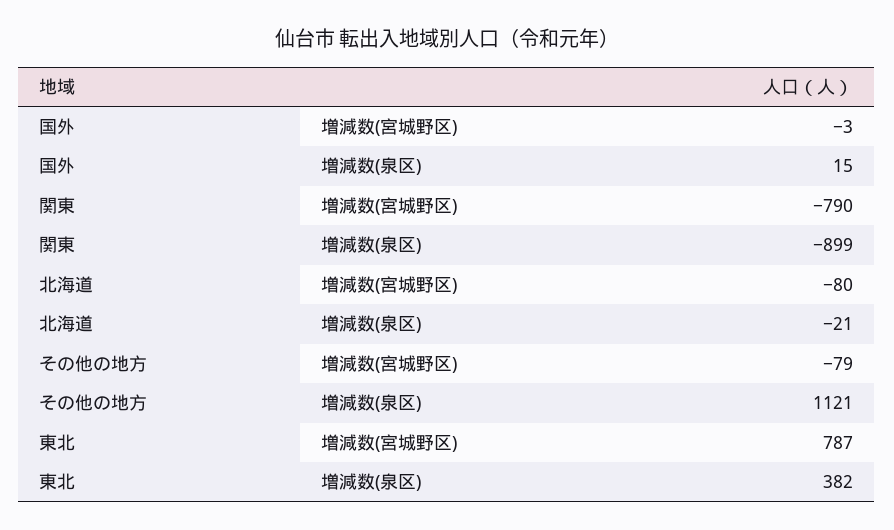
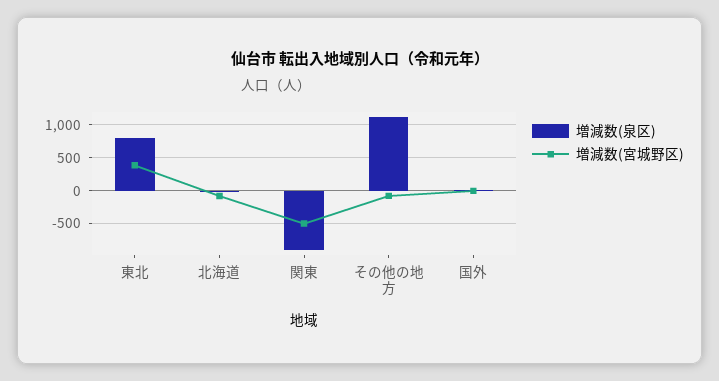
  {
    "増減数(宮城野区)": {
      "国外": -3,
-     "関東": -790,
+     "関東": -500,
      "北海道": -80,
      "その他の地方": -79,
-     "東北": 787
+     "東北": 400
    },
    "増減数(泉区)": {
      "国外": 15,
      "関東": -899,
      "北海道": -21,
      "その他の地方": 1121,
-     "東北": 382
+     "東北": 800
    }
  }

